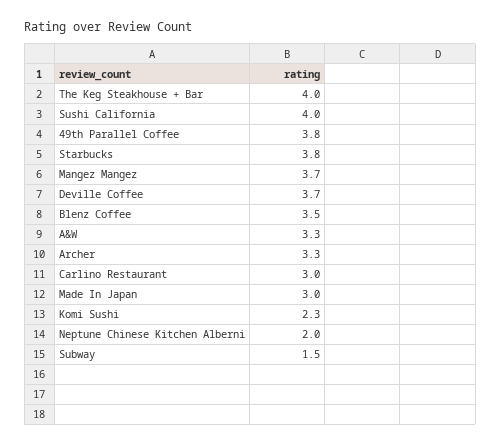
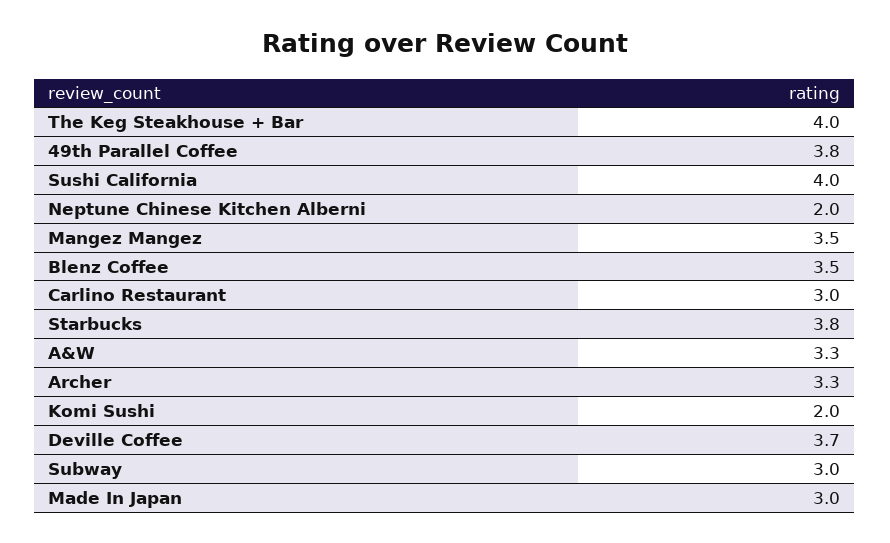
  {
    "The Keg Steakhouse + Bar": 4,
    "Sushi California": 4,
    "49th Parallel Coffee": 3.8,
    "Starbucks": 3.8,
-   "Mangez Mangez": 3.7,
+   "Mangez Mangez": 3.5,
    "Deville Coffee": 3.7,
    "Blenz Coffee": 3.5,
    "A&W": 3.3,
    "Archer": 3.3,
    "Carlino Restaurant": 3,
    "Made In Japan": 3,
-   "Komi Sushi": 2.3,
+   "Komi Sushi": 2,
    "Neptune Chinese Kitchen Alberni": 2,
-   "Subway": 1.5
+   "Subway": 3
  }

